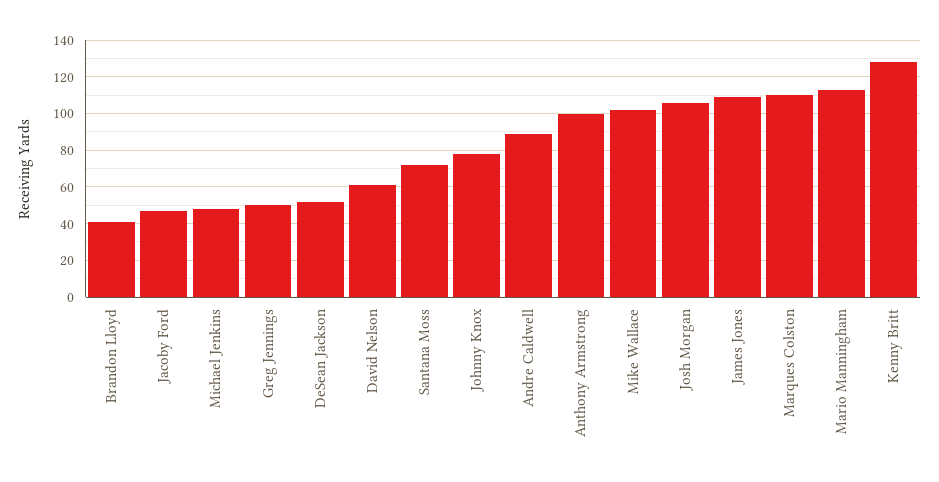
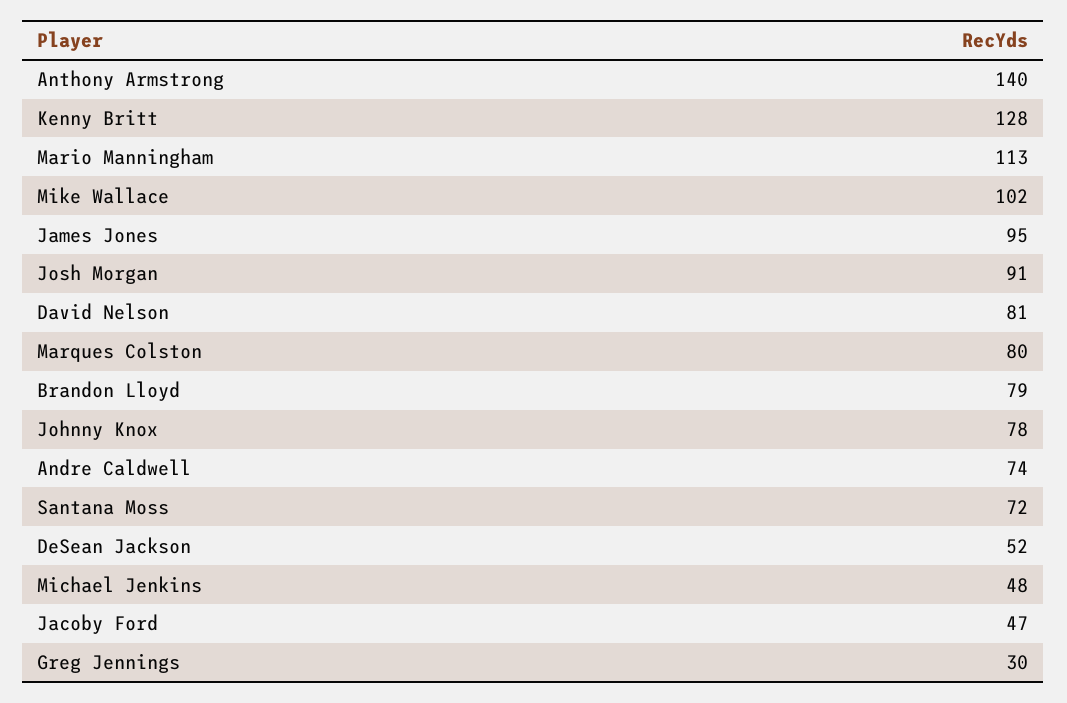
  {
-   "Brandon Lloyd": 40,
+   "Brandon Lloyd": 79,
    "Jacoby Ford": 47,
    "Michael Jenkins": 48,
-   "Greg Jennings": 50,
+   "Greg Jennings": 30,
    "DeSean Jackson": 52,
-   "David Nelson": 60,
+   "David Nelson": 81,
    "Santana Moss": 72,
    "Johnny Knox": 78,
-   "Andre Caldwell": 90,
+   "Andre Caldwell": 74,
-   "Anthony Armstrong": 100,
+   "Anthony Armstrong": 140,
    "Mike Wallace": 102,
-   "Josh Morgan": 105,
+   "Josh Morgan": 91,
-   "James Jones": 110,
+   "James Jones": 95,
-   "Marques Colston": 110,
+   "Marques Colston": 80,
    "Mario Manningham": 113,
    "Kenny Britt": 128
  }

